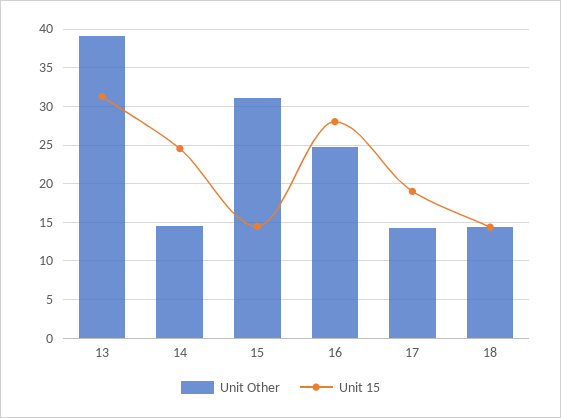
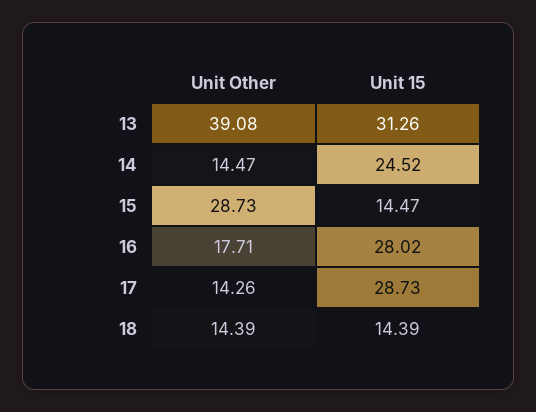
  {
    "Unit Other": {
      "13": 39.08,
      "14": 14.47,
-     "15": 31,
+     "15": 28.73,
-     "16": 25,
+     "16": 17.71,
      "17": 14.26,
      "18": 14.39
    },
    "Unit 15": {
      "13": 31.26,
      "14": 24.52,
      "15": 14.47,
      "16": 28.02,
-     "17": 19,
+     "17": 28.73,
      "18": 14.39
    }
  }

